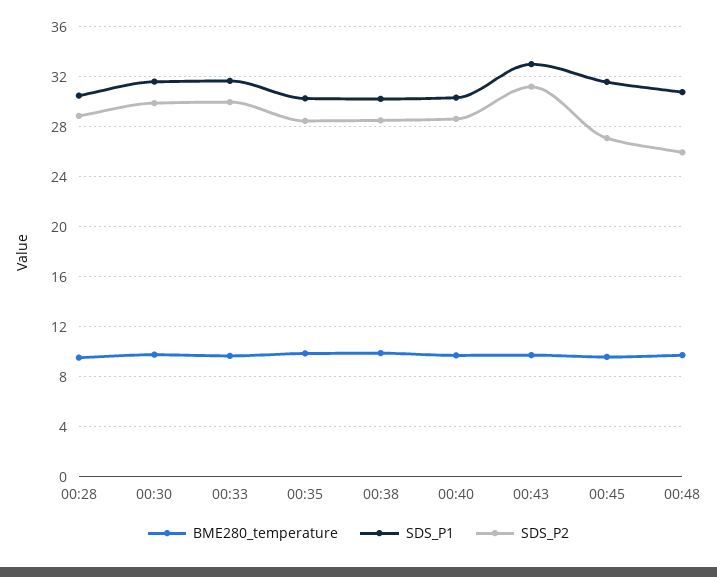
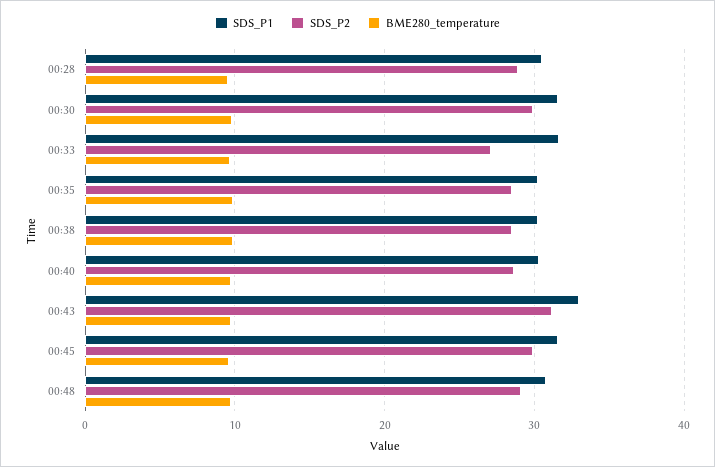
  {
    "BME280_temperature": {
      "00:28": 9.5,
      "00:30": 10,
      "00:33": 9.5,
      "00:35": 10,
      "00:38": 10,
      "00:40": 9.5,
      "00:43": 10,
      "00:45": 9.5,
      "00:48": 9.5
    },
    "SDS_P1": {
      "00:28": 30.5,
      "00:30": 31.5,
      "00:33": 31.5,
      "00:35": 30.5,
      "00:38": 30,
      "00:40": 30.5,
      "00:43": 33,
      "00:45": 31.5,
      "00:48": 31
    },
    "SDS_P2": {
      "00:28": 29,
      "00:30": 30,
-     "00:33": 30,
+     "00:33": 27,
      "00:35": 28.5,
      "00:38": 28.5,
      "00:40": 28.5,
      "00:43": 31,
-     "00:45": 27,
+     "00:45": 30,
-     "00:48": 26
+     "00:48": 29
    }
  }

